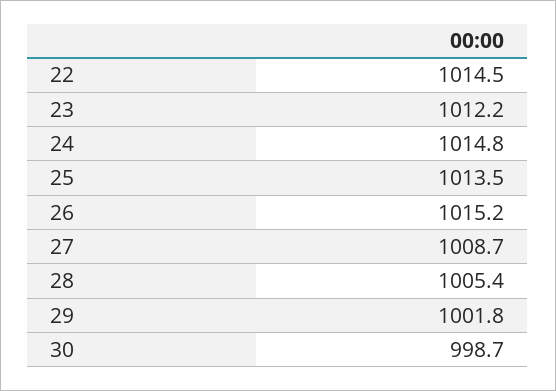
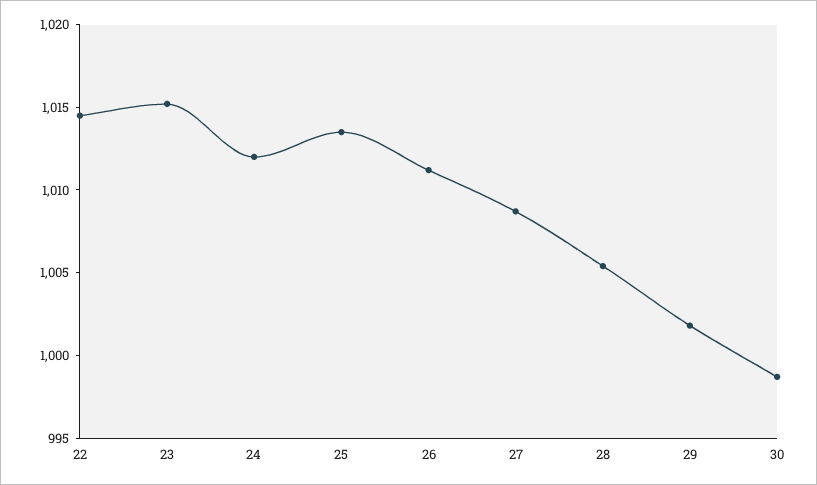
  {
    "22": 1014.5,
-   "23": 1012.2,
+   "23": 1015,
-   "24": 1014.8,
+   "24": 1012,
    "25": 1013.5,
-   "26": 1015.2,
+   "26": 1011,
    "27": 1008.7,
    "28": 1005.4,
    "29": 1001.8,
    "30": 998.7
  }

